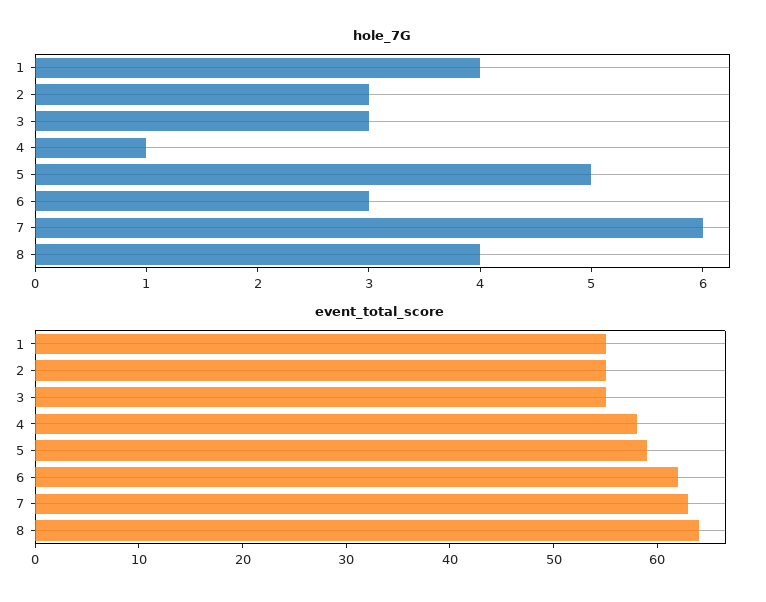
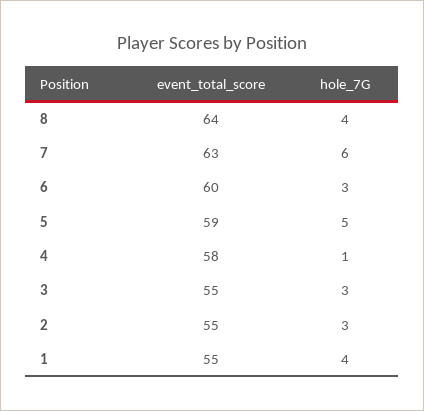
  {
    "hole_7G": {
      "1": 4,
      "2": 3,
      "3": 3,
      "4": 1,
      "5": 5,
      "6": 3,
      "7": 6,
      "8": 4
    },
    "event_total_score": {
      "1": 55,
      "2": 55,
      "3": 55,
      "4": 58,
      "5": 59,
-     "6": 62,
+     "6": 60,
      "7": 63,
      "8": 64
    }
  }

